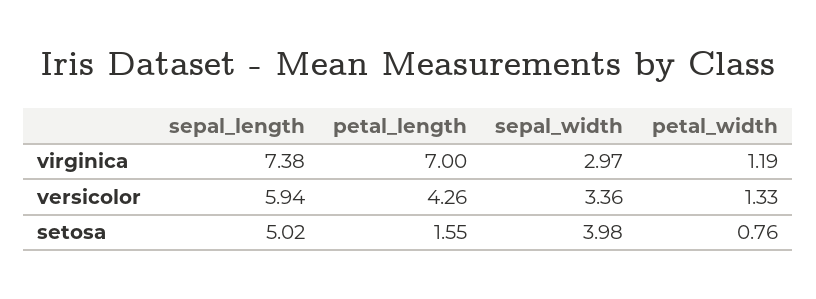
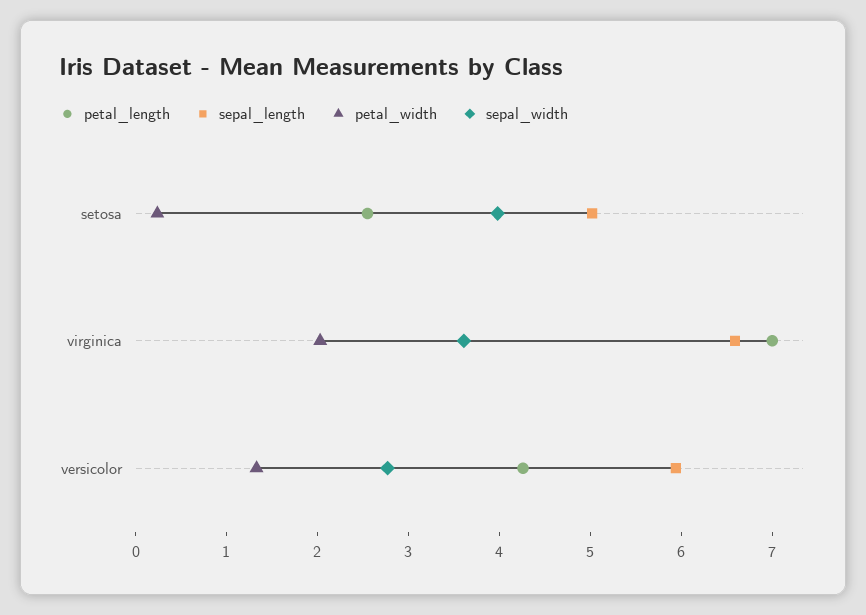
  {
    "sepal_length": {
-     "virginica": 7.38,
+     "virginica": 6.6,
      "versicolor": 5.94,
      "setosa": 5.02
    },
    "petal_length": {
      "virginica": 7,
      "versicolor": 4.26,
-     "setosa": 1.55
+     "setosa": 2.6
    },
    "sepal_width": {
-     "virginica": 2.97,
+     "virginica": 3.6,
-     "versicolor": 3.36,
+     "versicolor": 2.8,
      "setosa": 3.98
    },
    "petal_width": {
-     "virginica": 1.19,
+     "virginica": 2,
      "versicolor": 1.33,
-     "setosa": 0.76
+     "setosa": 0.2
    }
  }

